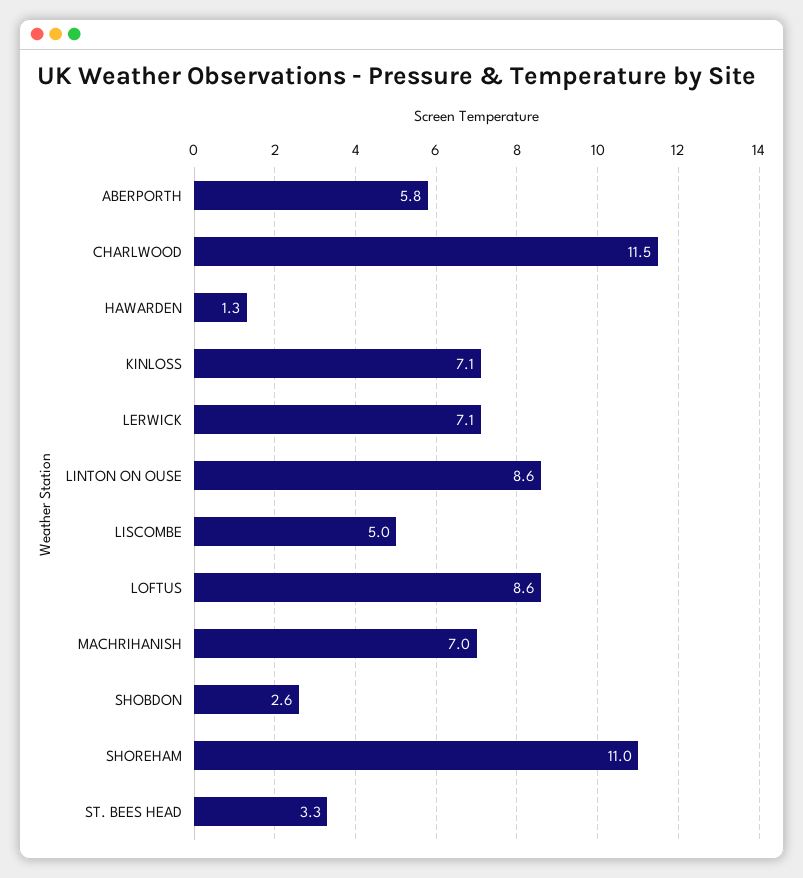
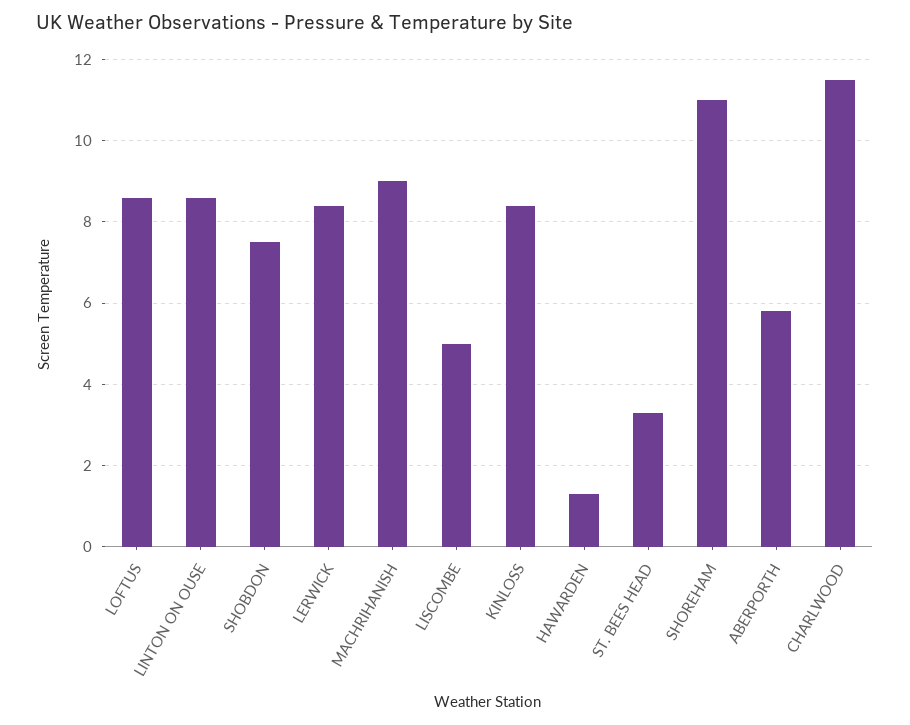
  {
    "ABERPORTH": 5.8,
    "CHARLWOOD": 11.5,
    "HAWARDEN": 1.3,
-   "KINLOSS": 7.1,
+   "KINLOSS": 8.5,
-   "LERWICK": 7.1,
+   "LERWICK": 8.5,
    "LINTON ON OUSE": 8.6,
    "LISCOMBE": 5,
    "LOFTUS": 8.6,
-   "MACHRIHANISH": 7,
+   "MACHRIHANISH": 9,
-   "SHOBDON": 2.6,
+   "SHOBDON": 7.5,
    "SHOREHAM": 11,
    "ST. BEES HEAD": 3.3
  }

